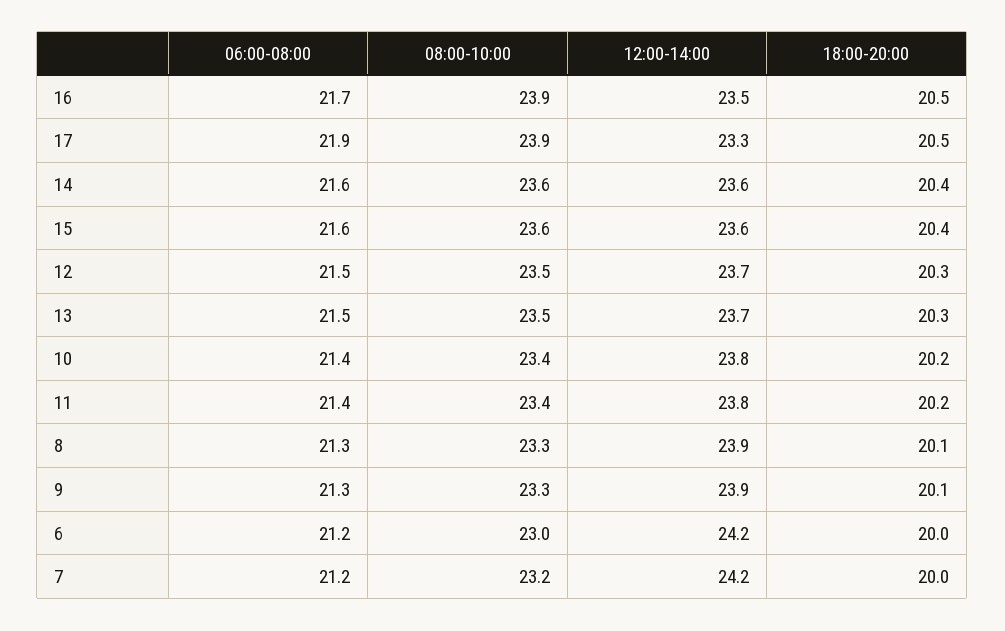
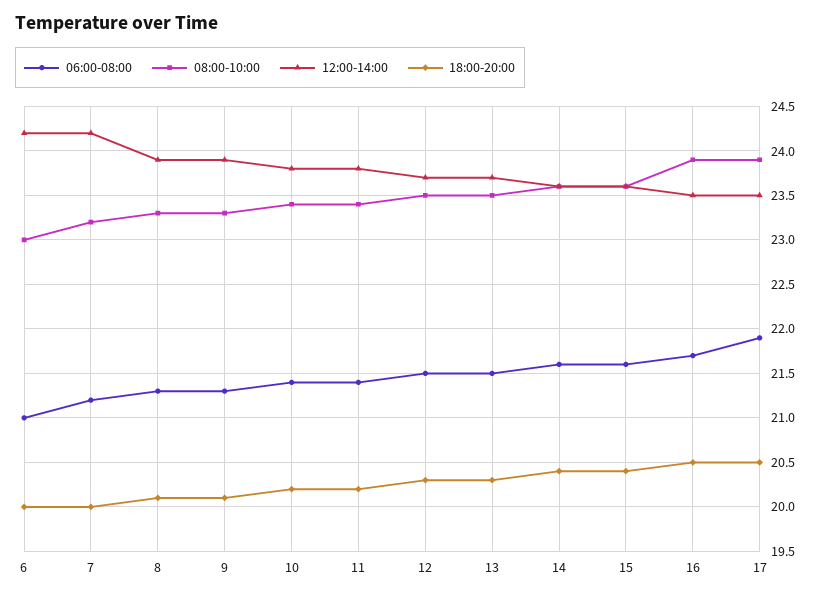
  {
    "06:00-08:00": {
      "16": 21.7,
      "17": 21.9,
      "14": 21.6,
      "15": 21.6,
      "12": 21.5,
      "13": 21.5,
      "10": 21.4,
      "11": 21.4,
      "8": 21.3,
      "9": 21.3,
-     "6": 21.2,
+     "6": 21,
      "7": 21.2
    },
    "08:00-10:00": {
      "16": 23.9,
      "17": 23.9,
      "14": 23.6,
      "15": 23.6,
      "12": 23.5,
      "13": 23.5,
      "10": 23.4,
      "11": 23.4,
      "8": 23.3,
      "9": 23.3,
      "6": 23,
      "7": 23.2
    },
    "12:00-14:00": {
      "16": 23.5,
-     "17": 23.3,
+     "17": 23.5,
      "14": 23.6,
      "15": 23.6,
      "12": 23.7,
      "13": 23.7,
      "10": 23.8,
      "11": 23.8,
      "8": 23.9,
      "9": 23.9,
      "6": 24.2,
      "7": 24.2
    },
    "18:00-20:00": {
      "16": 20.5,
      "17": 20.5,
      "14": 20.4,
      "15": 20.4,
      "12": 20.3,
      "13": 20.3,
      "10": 20.2,
      "11": 20.2,
      "8": 20.1,
      "9": 20.1,
      "6": 20,
      "7": 20
    }
  }

